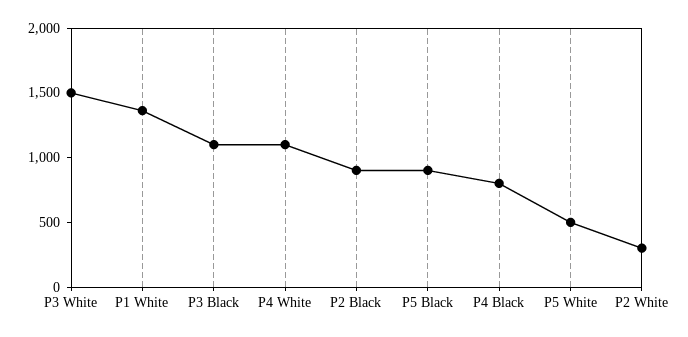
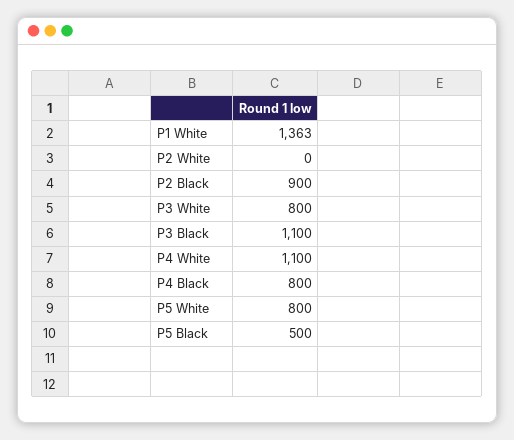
  {
-   "P3 White": 1500,
+   "P3 White": 800,
    "P1 White": 1363,
    "P3 Black": 1100,
    "P4 White": 1100,
    "P2 Black": 900,
-   "P5 Black": 900,
+   "P5 Black": 500,
    "P4 Black": 800,
-   "P5 White": 500,
+   "P5 White": 800,
-   "P2 White": 300
+   "P2 White": 0
  }

